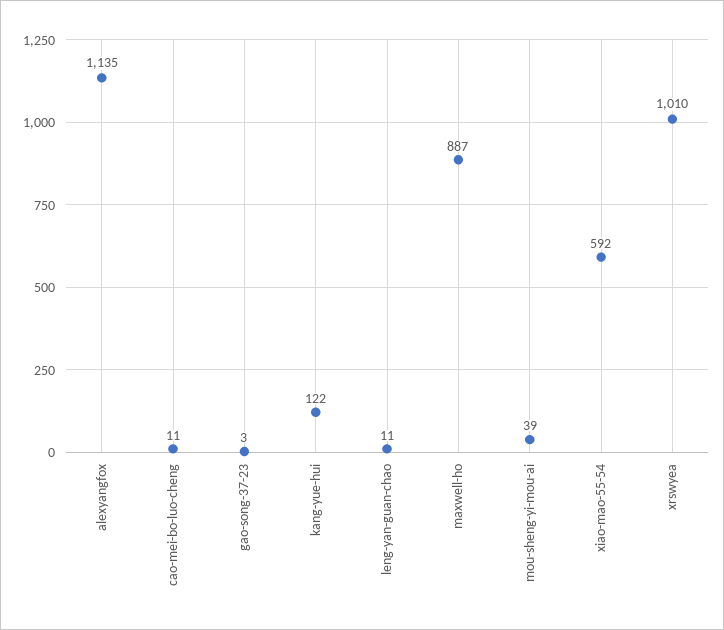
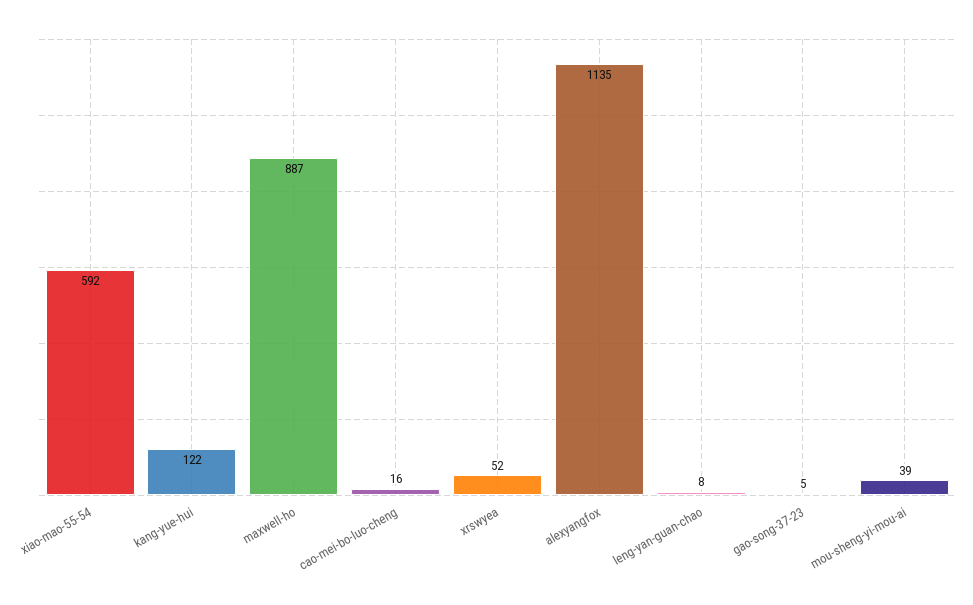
  {
    "alexyangfox": 1135,
-   "cao-mei-bo-luo-cheng": 11,
+   "cao-mei-bo-luo-cheng": 16,
-   "gao-song-37-23": 3,
+   "gao-song-37-23": 5,
    "kang-yue-hui": 122,
-   "leng-yan-guan-chao": 11,
+   "leng-yan-guan-chao": 8,
    "maxwell-ho": 887,
    "mou-sheng-yi-mou-ai": 39,
    "xiao-mao-55-54": 592,
-   "xrswyea": 1010
+   "xrswyea": 52
  }

